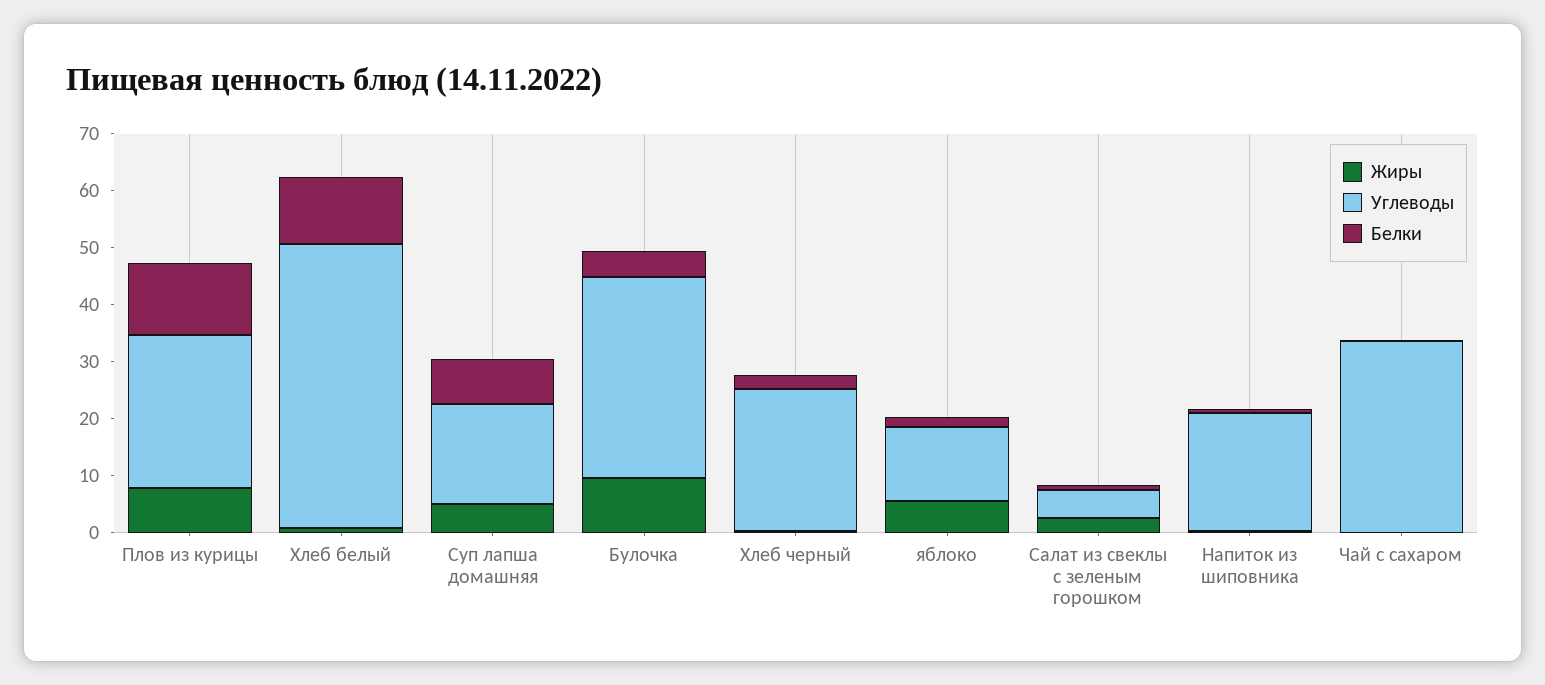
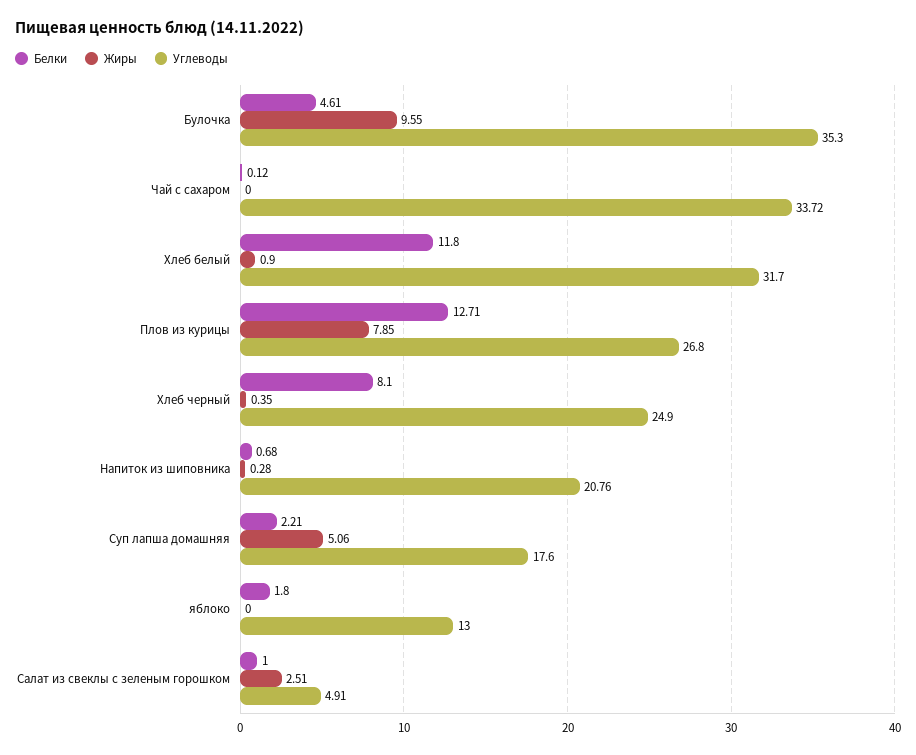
  {
    "Жиры": {
      "Плов из курицы": 7.85,
      "Хлеб белый": 0.9,
      "Суп лапша домашняя": 5.06,
      "Булочка": 9.55,
      "Хлеб черный": 0.35,
-     "яблоко": 6,
+     "яблоко": 0,
      "Салат из свеклы с зеленым горошком": 2.51,
      "Напиток из шиповника": 0.28,
      "Чай с сахаром": 0
    },
    "Углеводы": {
      "Плов из курицы": 26.8,
-     "Хлеб белый": 50,
+     "Хлеб белый": 31.7,
      "Суп лапша домашняя": 17.6,
      "Булочка": 35.3,
      "Хлеб черный": 24.9,
      "яблоко": 13,
      "Салат из свеклы с зеленым горошком": 4.91,
      "Напиток из шиповника": 20.76,
      "Чай с сахаром": 33.72
    },
    "Белки": {
      "Плов из курицы": 12.71,
      "Хлеб белый": 11.8,
-     "Суп лапша домашняя": 8,
+     "Суп лапша домашняя": 2.21,
      "Булочка": 4.61,
-     "Хлеб черный": 2,
+     "Хлеб черный": 8.1,
      "яблоко": 1.8,
      "Салат из свеклы с зеленым горошком": 1,
      "Напиток из шиповника": 0.68,
      "Чай с сахаром": 0.12
    }
  }

